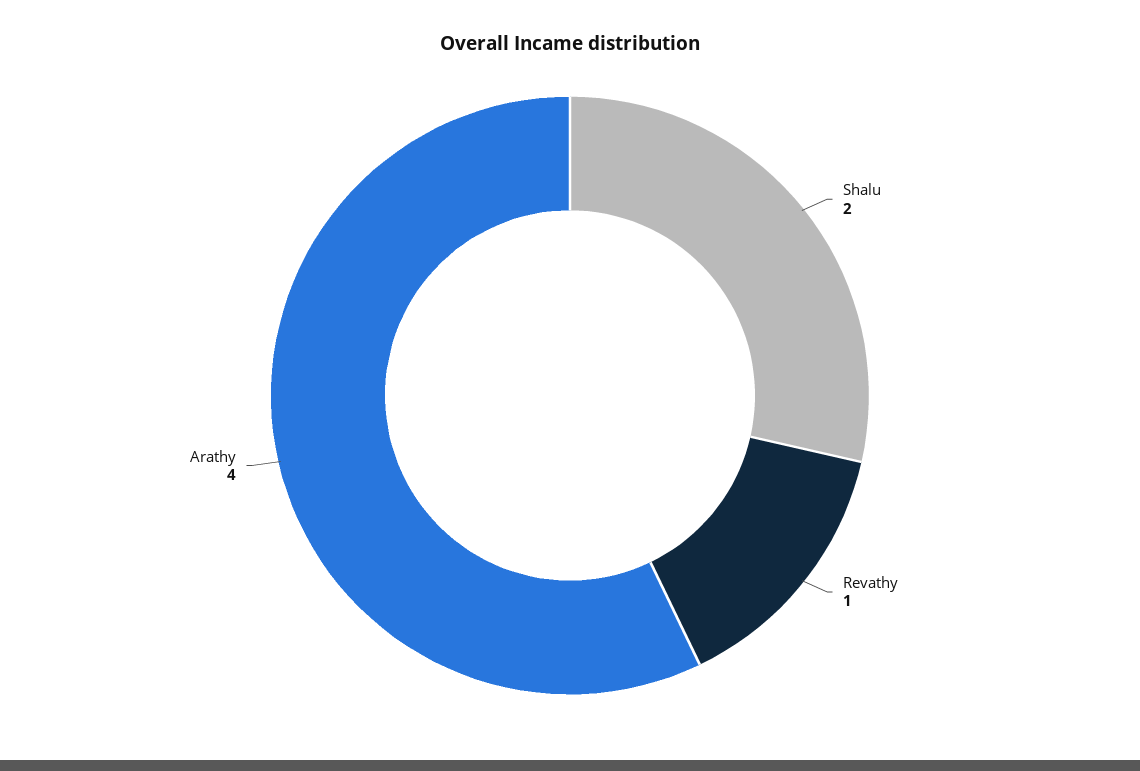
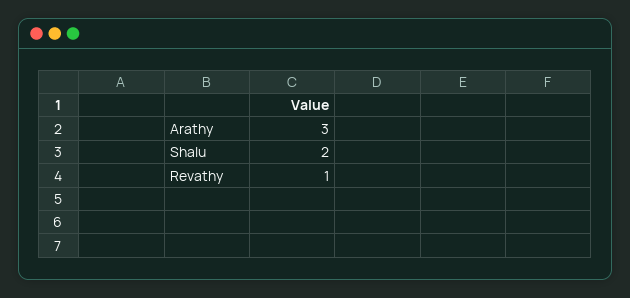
  {
    "Shalu": 2,
    "Revathy": 1,
-   "Arathy": 4
+   "Arathy": 3
  }

